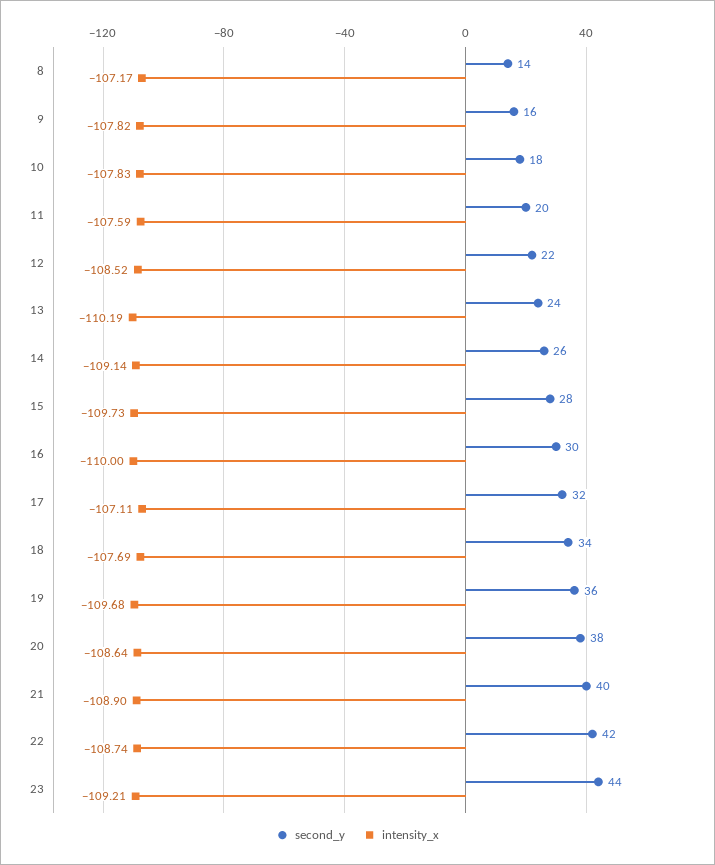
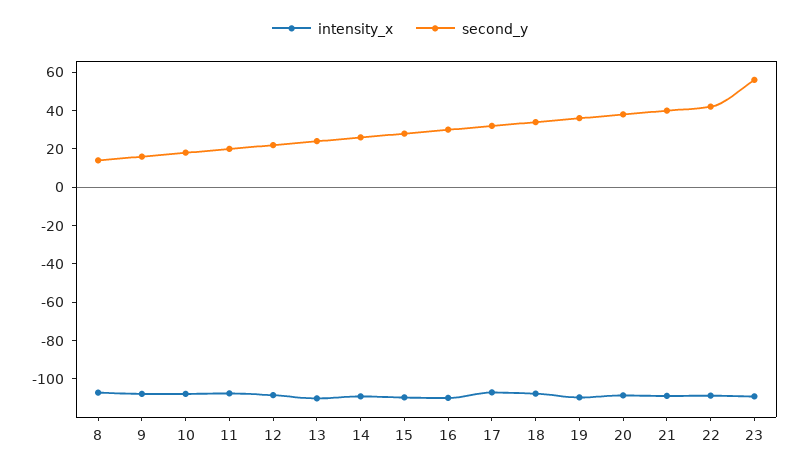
  {
    "second_y": {
      "8": 14,
      "9": 16,
      "10": 18,
      "11": 20,
      "12": 22,
      "13": 24,
      "14": 26,
      "15": 28,
      "16": 30,
      "17": 32,
      "18": 34,
      "19": 36,
      "20": 38,
      "21": 40,
      "22": 42,
-     "23": 44
+     "23": 55
    },
    "intensity_x": {
      "8": -107.17,
      "9": -107.82,
      "10": -107.83,
      "11": -107.59,
      "12": -108.52,
      "13": -110.19,
      "14": -109.14,
      "15": -109.73,
      "16": -110,
      "17": -107.11,
      "18": -107.69,
      "19": -109.68,
      "20": -108.64,
      "21": -108.9,
      "22": -108.74,
      "23": -109.21
    }
  }

